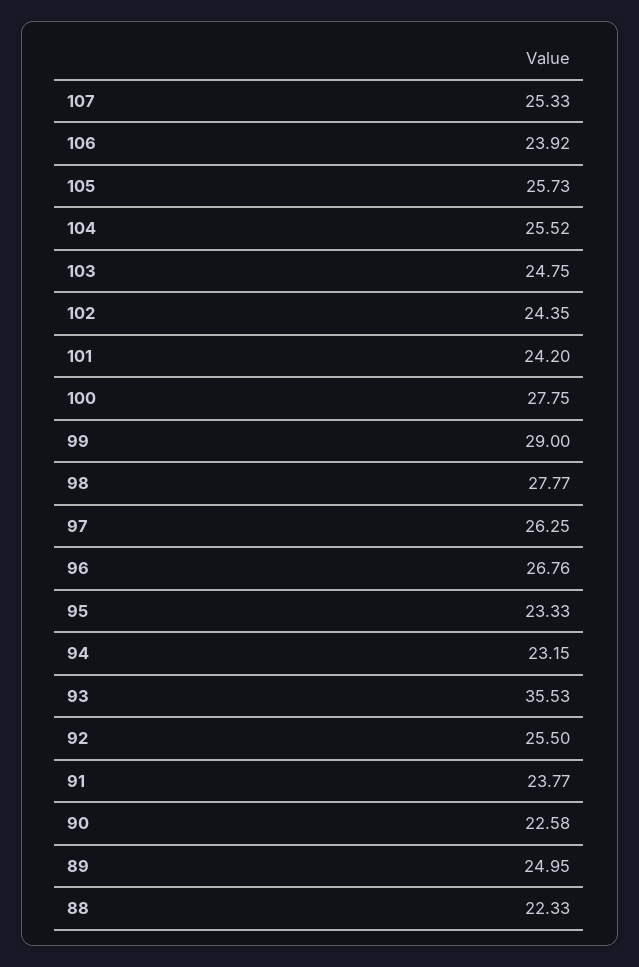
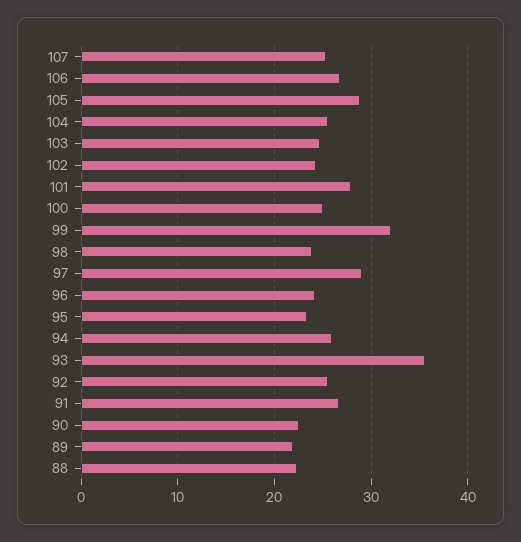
  {
    "107": 25.33,
-   "106": 23.92,
+   "106": 27,
-   "105": 25.73,
+   "105": 29,
    "104": 25.52,
    "103": 24.75,
    "102": 24.35,
-   "101": 24.2,
+   "101": 28,
-   "100": 27.75,
+   "100": 25,
-   "99": 29,
+   "99": 32,
-   "98": 27.77,
+   "98": 24,
-   "97": 26.25,
+   "97": 29,
-   "96": 26.76,
+   "96": 24,
    "95": 23.33,
-   "94": 23.15,
+   "94": 26,
    "93": 35.53,
    "92": 25.5,
-   "91": 23.77,
+   "91": 27,
    "90": 22.58,
-   "89": 24.95,
+   "89": 22,
    "88": 22.33
  }

